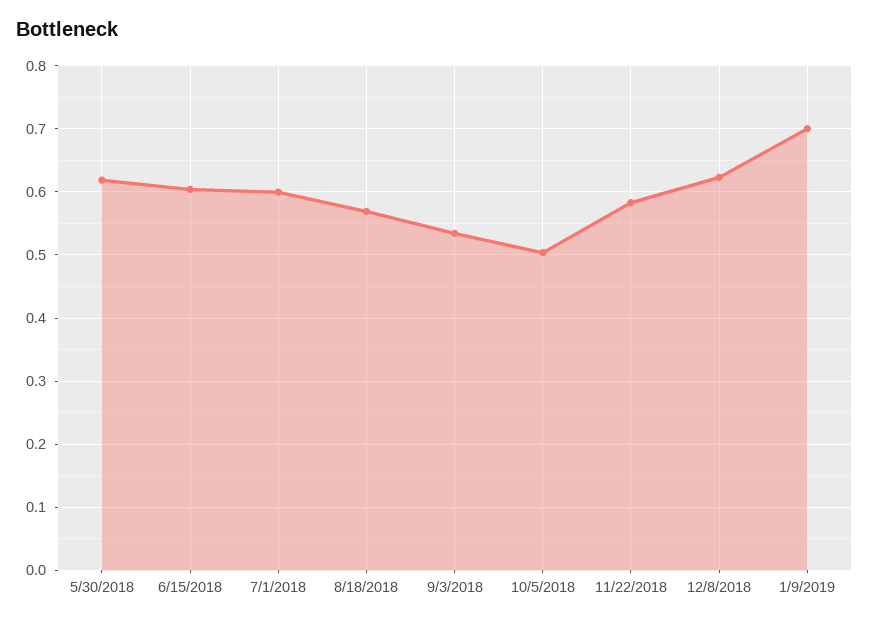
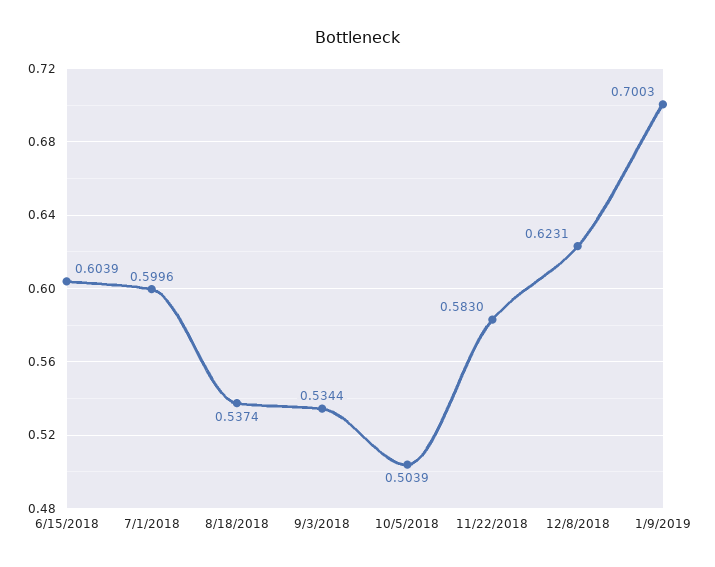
  {
-   "5/30/2018": 0.62,
    "6/15/2018": 0.6039,
    "7/1/2018": 0.5996,
-   "8/18/2018": 0.57,
+   "8/18/2018": 0.5374,
    "9/3/2018": 0.5344,
    "10/5/2018": 0.5039,
    "11/22/2018": 0.583,
    "12/8/2018": 0.6231,
    "1/9/2019": 0.7003
  }

